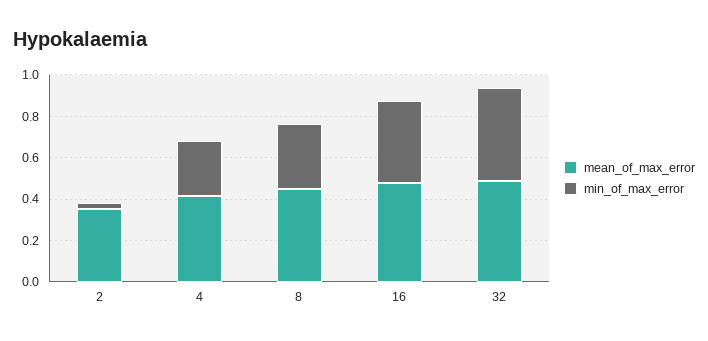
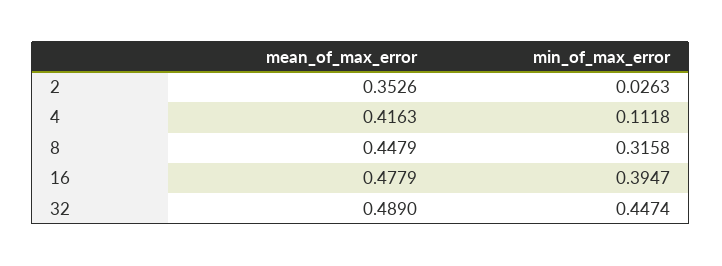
  {
    "mean_of_max_error": {
      "2": 0.3526,
      "4": 0.4163,
      "8": 0.4479,
      "16": 0.4779,
      "32": 0.489
    },
    "min_of_max_error": {
      "2": 0.0263,
-     "4": 0.25,
+     "4": 0.1118,
      "8": 0.3158,
      "16": 0.3947,
      "32": 0.4474
    }
  }

